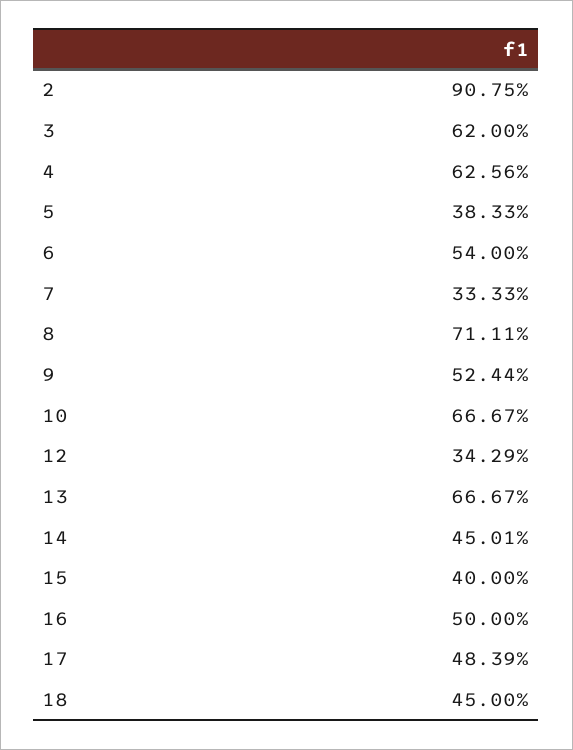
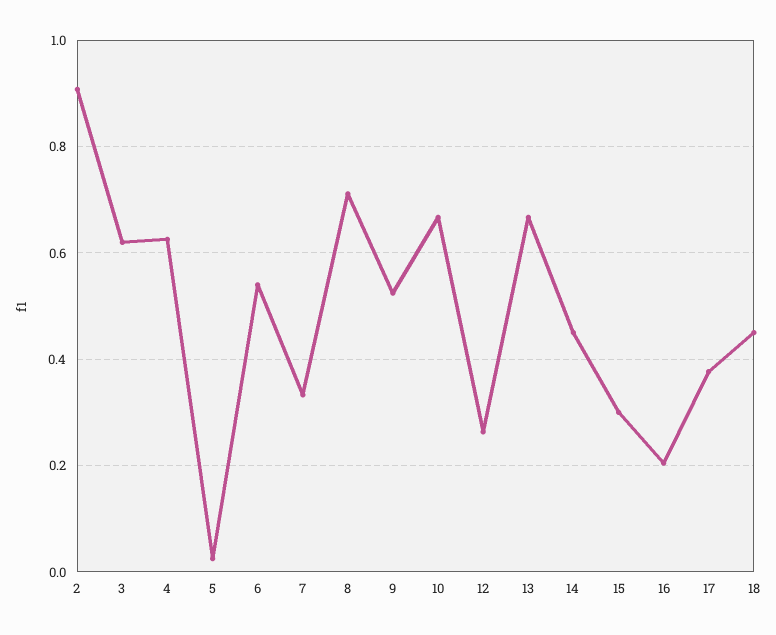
  {
    "2": 0.9075,
    "3": 0.62,
    "4": 0.6256,
-   "5": 0.3833,
+   "5": 0.02,
    "6": 0.54,
    "7": 0.3333,
    "8": 0.7111,
    "9": 0.5244,
    "10": 0.6667,
-   "12": 0.3429,
+   "12": 0.26,
    "13": 0.6667,
    "14": 0.4501,
-   "15": 0.4,
+   "15": 0.3,
-   "16": 0.5,
+   "16": 0.2,
-   "17": 0.4839,
+   "17": 0.38,
    "18": 0.45
  }

